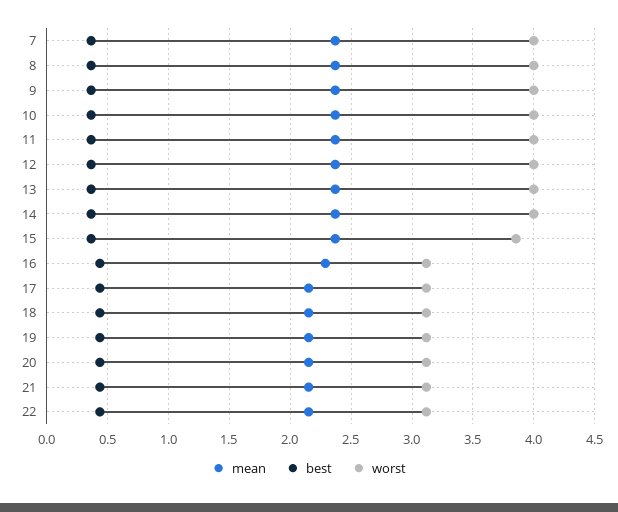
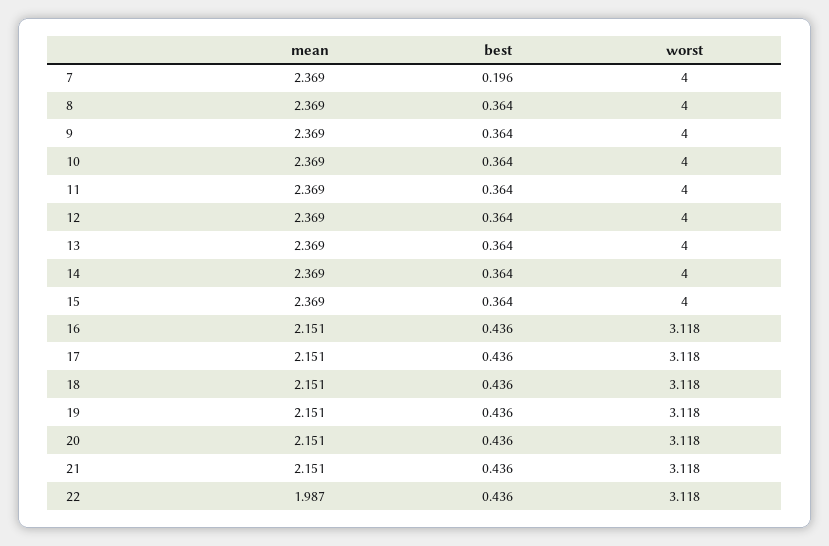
  {
    "mean": {
      "7": 2.369,
      "8": 2.369,
      "9": 2.369,
      "10": 2.369,
      "11": 2.369,
      "12": 2.369,
      "13": 2.369,
      "14": 2.369,
      "15": 2.369,
-     "16": 2.3,
+     "16": 2.151,
      "17": 2.151,
      "18": 2.151,
      "19": 2.151,
      "20": 2.151,
      "21": 2.151,
-     "22": 2.15
+     "22": 1.987
    },
    "best": {
-     "7": 0.35,
+     "7": 0.196,
      "8": 0.364,
      "9": 0.364,
      "10": 0.364,
      "11": 0.364,
      "12": 0.364,
      "13": 0.364,
      "14": 0.364,
      "15": 0.364,
      "16": 0.436,
      "17": 0.436,
      "18": 0.436,
      "19": 0.436,
      "20": 0.436,
      "21": 0.436,
      "22": 0.436
    },
    "worst": {
      "7": 4,
      "8": 4,
      "9": 4,
      "10": 4,
      "11": 4,
      "12": 4,
      "13": 4,
      "14": 4,
-     "15": 3.85,
+     "15": 4,
      "16": 3.118,
      "17": 3.118,
      "18": 3.118,
      "19": 3.118,
      "20": 3.118,
      "21": 3.118,
      "22": 3.118
    }
  }

